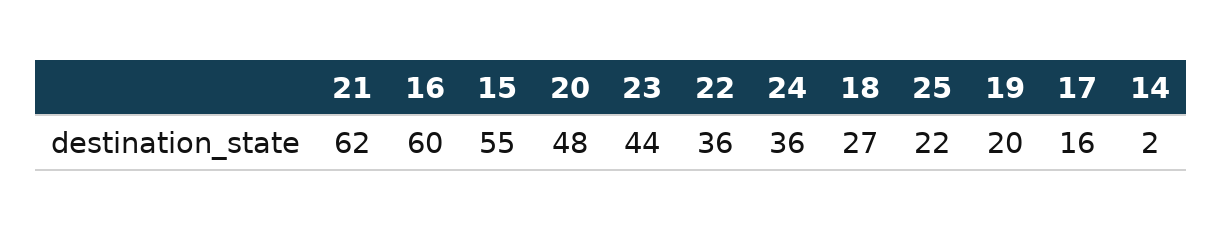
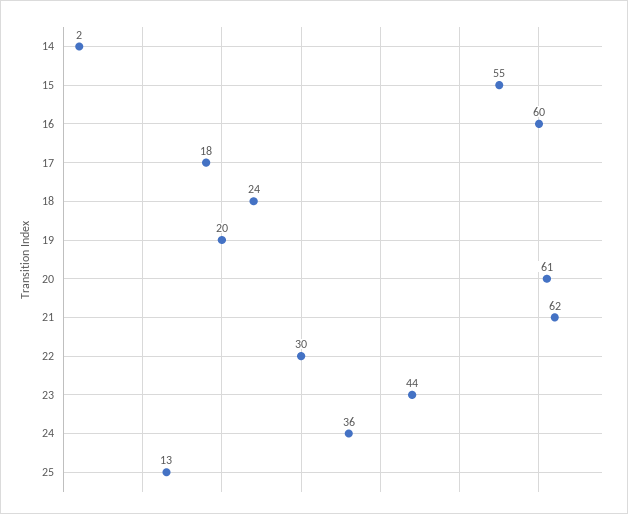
  {
    "21": 62,
    "16": 60,
    "15": 55,
-   "20": 48,
+   "20": 61,
    "23": 44,
-   "22": 36,
+   "22": 30,
    "24": 36,
-   "18": 27,
+   "18": 24,
-   "25": 22,
+   "25": 13,
    "19": 20,
-   "17": 16,
+   "17": 18,
    "14": 2
  }

